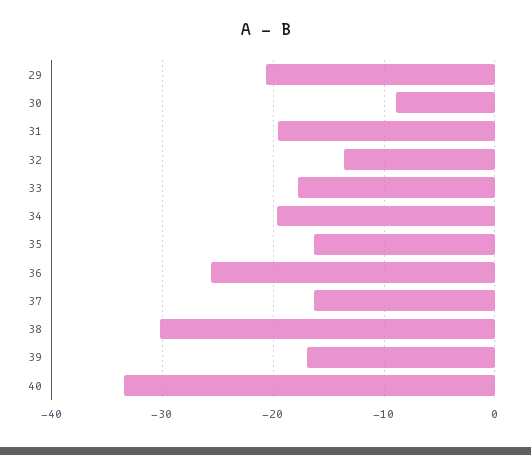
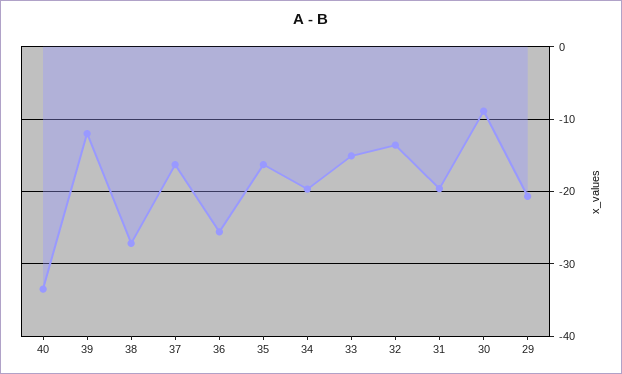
  {
    "29": -21,
    "30": -9,
    "31": -20,
    "32": -14,
-   "33": -18,
+   "33": -15,
    "34": -20,
    "35": -16,
    "36": -26,
    "37": -16,
-   "38": -30,
+   "38": -27,
-   "39": -17,
+   "39": -12,
    "40": -34
  }

